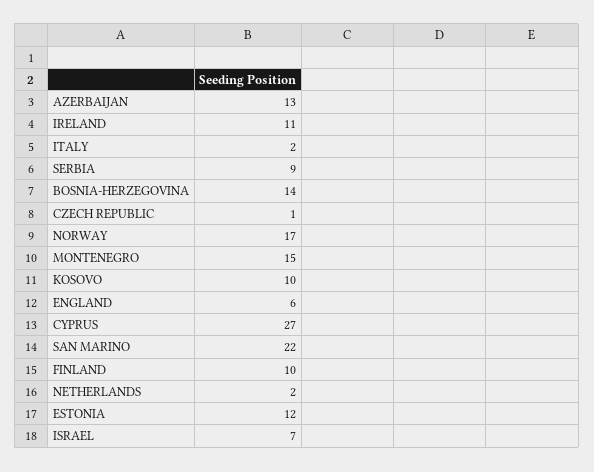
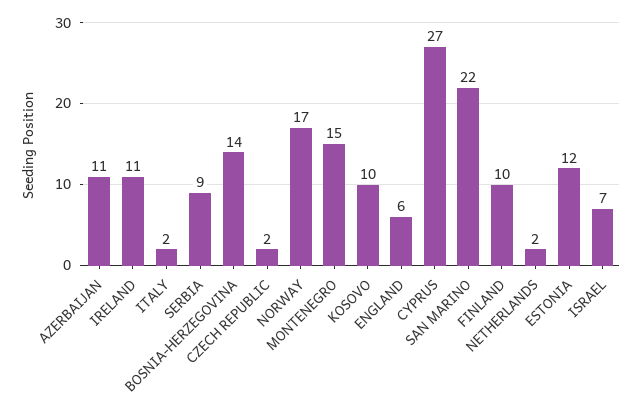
  {
-   "AZERBAIJAN": 13,
+   "AZERBAIJAN": 11,
    "IRELAND": 11,
    "ITALY": 2,
    "SERBIA": 9,
    "BOSNIA-HERZEGOVINA": 14,
-   "CZECH REPUBLIC": 1,
+   "CZECH REPUBLIC": 2,
    "NORWAY": 17,
    "MONTENEGRO": 15,
    "KOSOVO": 10,
    "ENGLAND": 6,
    "CYPRUS": 27,
    "SAN MARINO": 22,
    "FINLAND": 10,
    "NETHERLANDS": 2,
    "ESTONIA": 12,
    "ISRAEL": 7
  }

